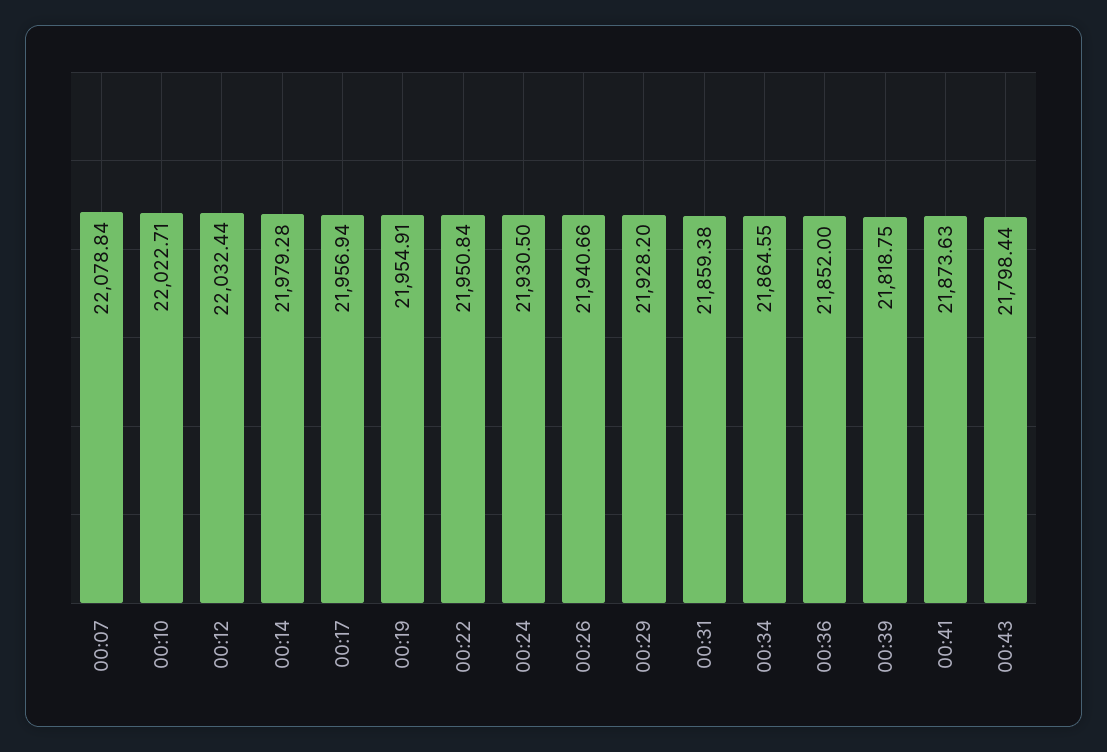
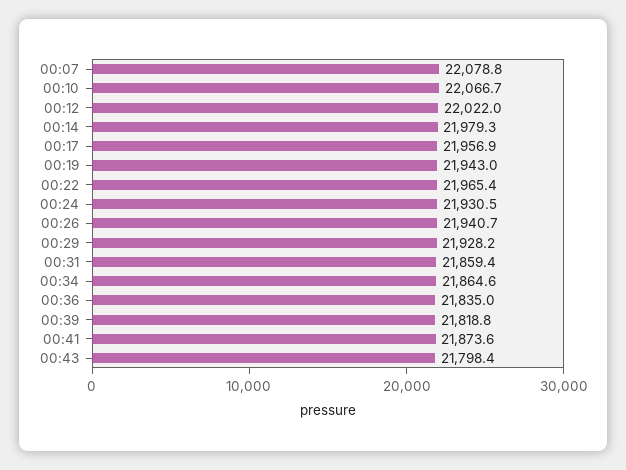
  {
    "00:07": 22078.84,
-   "00:10": 22022.71,
+   "00:10": 22066.7,
-   "00:12": 22032.44,
+   "00:12": 22022,
    "00:14": 21979.28,
    "00:17": 21956.94,
-   "00:19": 21954.91,
+   "00:19": 21943,
-   "00:22": 21950.84,
+   "00:22": 21965.4,
    "00:24": 21930.5,
    "00:26": 21940.66,
    "00:29": 21928.2,
    "00:31": 21859.38,
    "00:34": 21864.55,
-   "00:36": 21852,
+   "00:36": 21835,
    "00:39": 21818.75,
    "00:41": 21873.63,
    "00:43": 21798.44
  }

